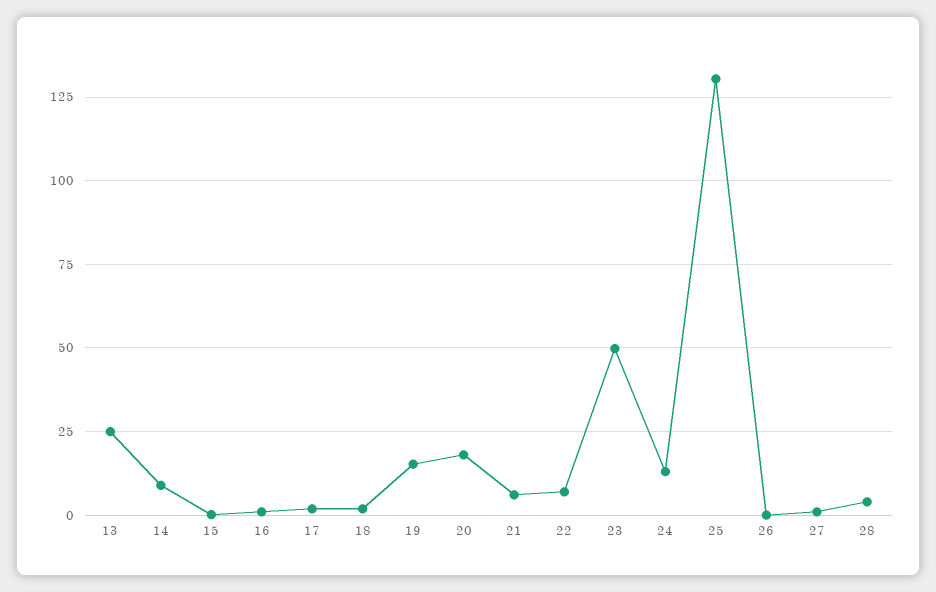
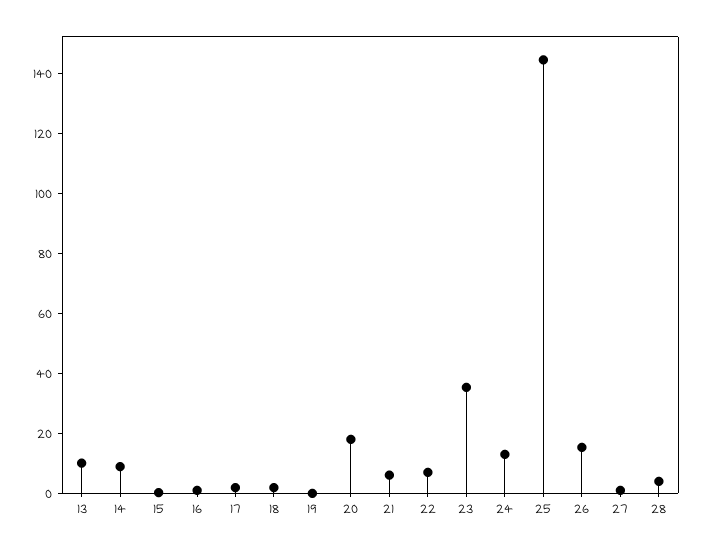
  {
-   "13": 25,
+   "13": 10,
    "14": 10,
    "15": 0,
    "16": 0,
    "17": 2.5,
    "18": 2.5,
-   "19": 15,
+   "19": 0,
    "20": 17.5,
    "21": 5,
    "22": 7.5,
-   "23": 50,
+   "23": 35,
    "24": 12.5,
-   "25": 130,
+   "25": 145,
-   "26": 0,
+   "26": 15,
    "27": 0,
    "28": 5
  }

